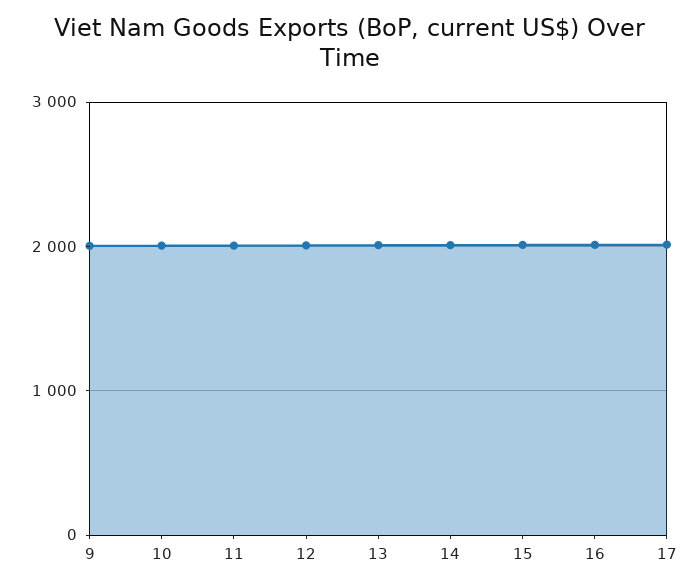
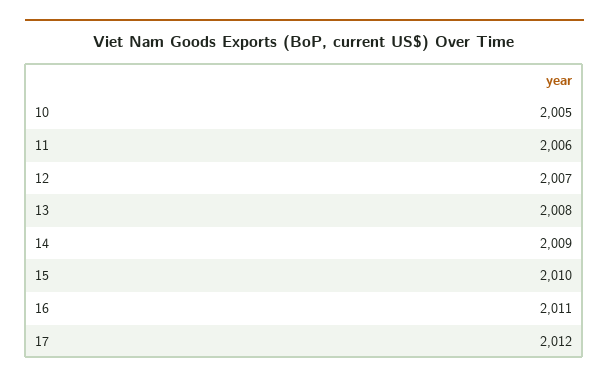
  {
-   "9": 2000,
    "10": 2005,
    "11": 2006,
    "12": 2007,
    "13": 2008,
    "14": 2009,
    "15": 2010,
    "16": 2011,
    "17": 2012
  }

